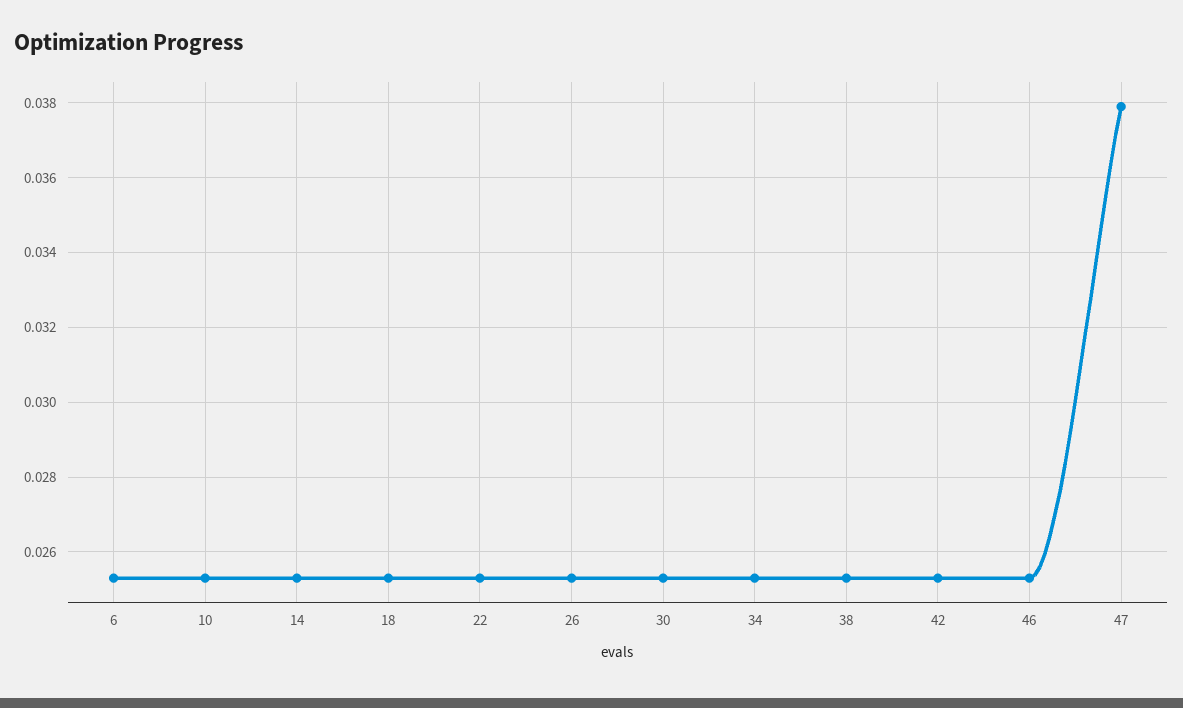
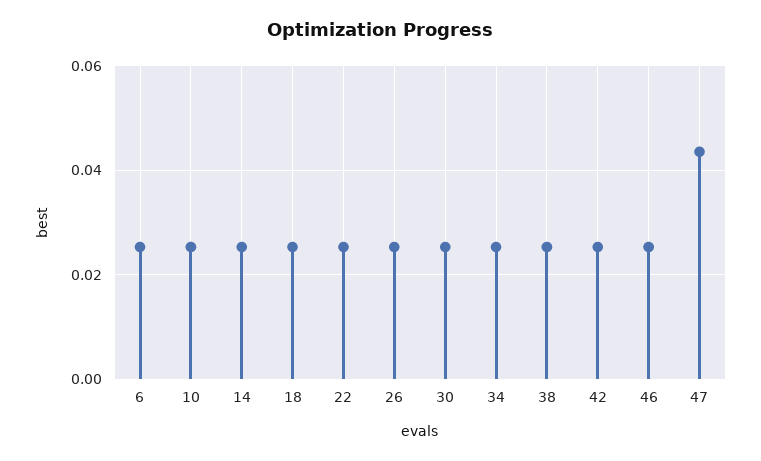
  {
    "6": 0.0255,
    "10": 0.0255,
    "14": 0.0255,
    "18": 0.0255,
    "22": 0.0255,
    "26": 0.0255,
    "30": 0.0255,
    "34": 0.0255,
    "38": 0.0255,
    "42": 0.0255,
    "46": 0.0255,
-   "47": 0.038
+   "47": 0.044
  }

